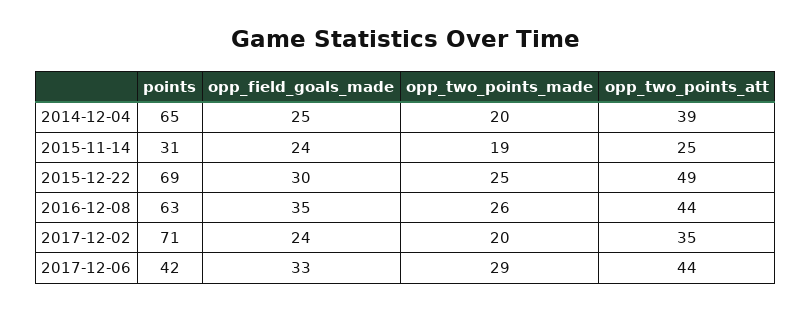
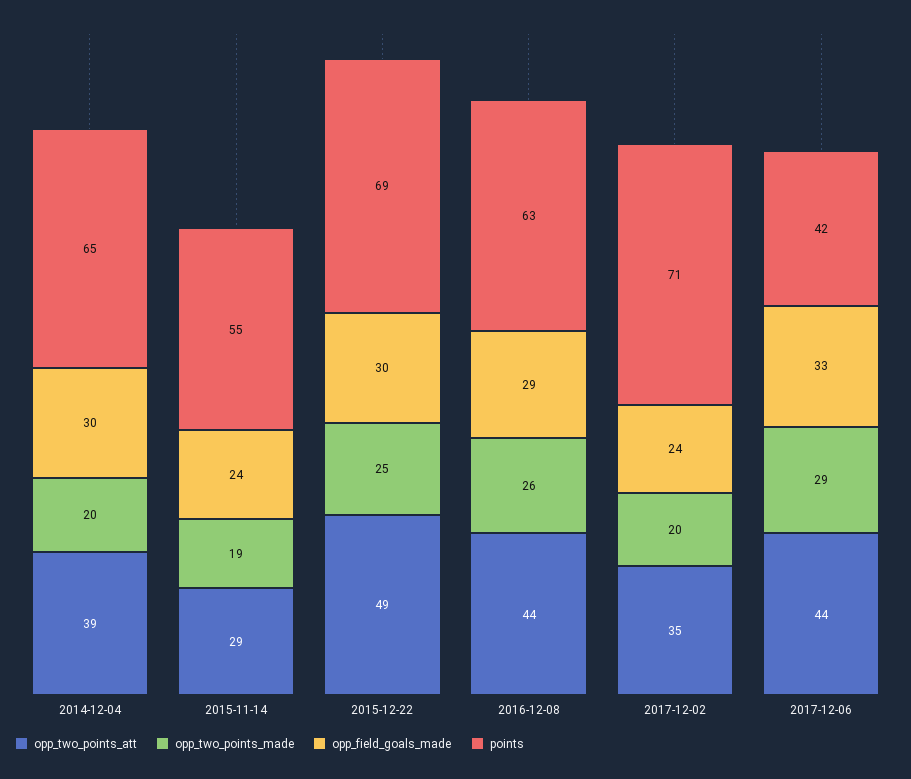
  {
    "points": {
      "2014-12-04": 65,
-     "2015-11-14": 31,
+     "2015-11-14": 55,
      "2015-12-22": 69,
      "2016-12-08": 63,
      "2017-12-02": 71,
      "2017-12-06": 42
    },
    "opp_field_goals_made": {
-     "2014-12-04": 25,
+     "2014-12-04": 30,
      "2015-11-14": 24,
      "2015-12-22": 30,
-     "2016-12-08": 35,
+     "2016-12-08": 29,
      "2017-12-02": 24,
      "2017-12-06": 33
    },
    "opp_two_points_made": {
      "2014-12-04": 20,
      "2015-11-14": 19,
      "2015-12-22": 25,
      "2016-12-08": 26,
      "2017-12-02": 20,
      "2017-12-06": 29
    },
    "opp_two_points_att": {
      "2014-12-04": 39,
-     "2015-11-14": 25,
+     "2015-11-14": 29,
      "2015-12-22": 49,
      "2016-12-08": 44,
      "2017-12-02": 35,
      "2017-12-06": 44
    }
  }

